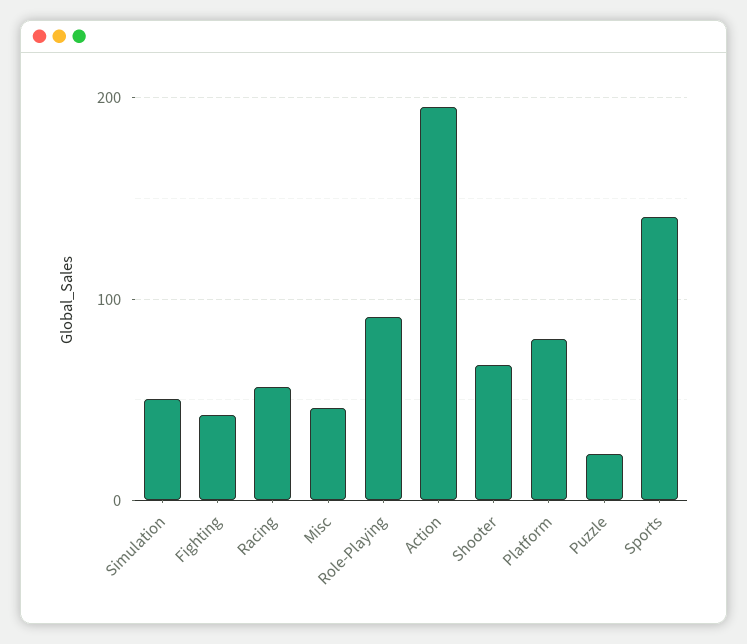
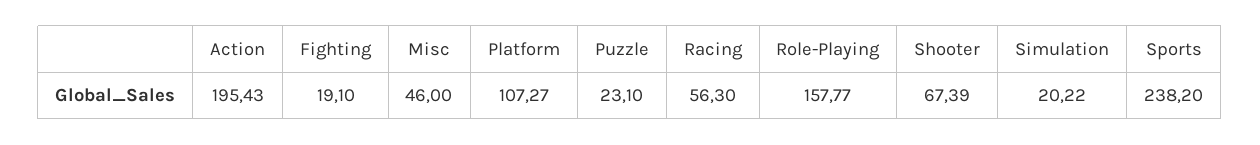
  {
-   "Simulation": 50,
+   "Simulation": 20.22,
-   "Fighting": 40,
+   "Fighting": 19.1,
    "Racing": 56.3,
    "Misc": 46,
-   "Role-Playing": 90,
+   "Role-Playing": 157.77,
    "Action": 195.43,
    "Shooter": 67.39,
-   "Platform": 80,
+   "Platform": 107.27,
    "Puzzle": 23.1,
-   "Sports": 140
+   "Sports": 238.2
  }

